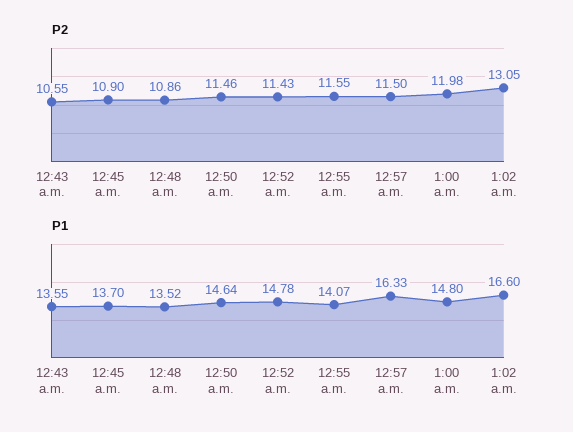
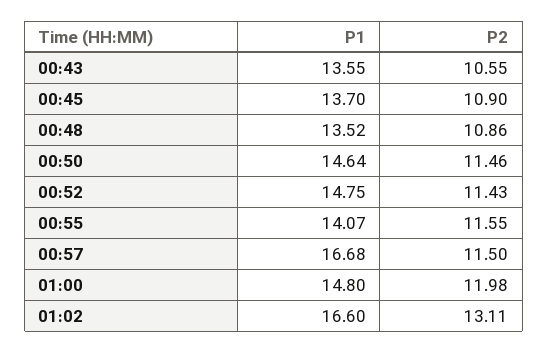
  {
    "P2": {
      "12:43 a.m.": 10.55,
      "12:45 a.m.": 10.9,
      "12:48 a.m.": 10.86,
      "12:50 a.m.": 11.46,
      "12:52 a.m.": 11.43,
      "12:55 a.m.": 11.55,
      "12:57 a.m.": 11.5,
      "1:00 a.m.": 11.98,
-     "1:02 a.m.": 13.05
+     "1:02 a.m.": 13.11
    },
    "P1": {
      "12:43 a.m.": 13.55,
      "12:45 a.m.": 13.7,
      "12:48 a.m.": 13.52,
      "12:50 a.m.": 14.64,
-     "12:52 a.m.": 14.78,
+     "12:52 a.m.": 14.75,
      "12:55 a.m.": 14.07,
-     "12:57 a.m.": 16.33,
+     "12:57 a.m.": 16.68,
      "1:00 a.m.": 14.8,
      "1:02 a.m.": 16.6
    }
  }

